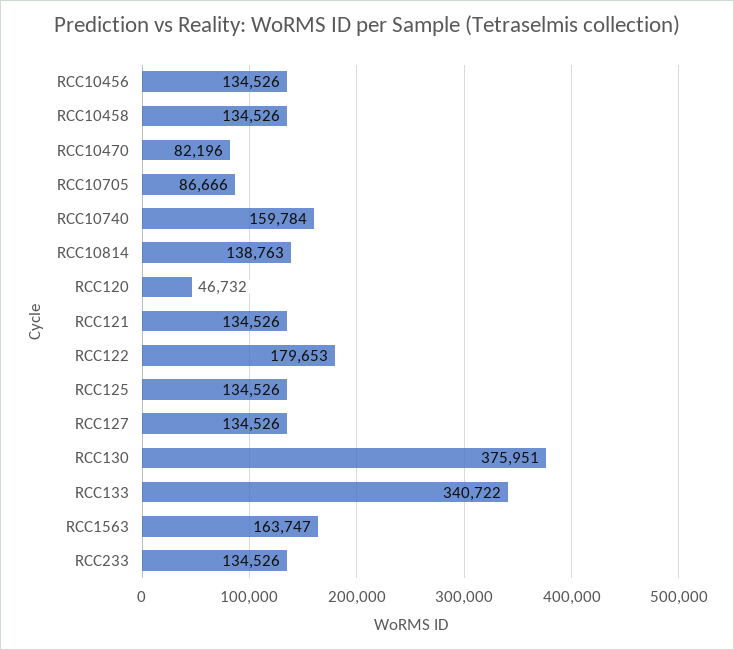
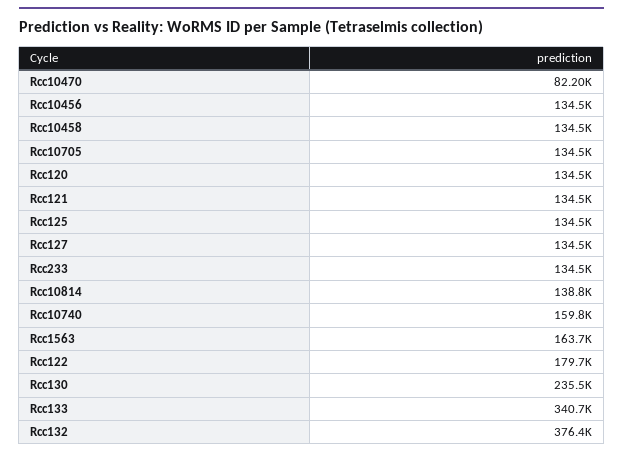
  {
    "RCC10456": 134526,
    "RCC10458": 134526,
    "RCC10470": 82196,
-   "RCC10705": 86666,
+   "RCC10705": 134500,
    "RCC10740": 159784,
    "RCC10814": 138763,
-   "RCC120": 46732,
+   "RCC120": 134500,
    "RCC121": 134526,
    "RCC122": 179653,
    "RCC125": 134526,
    "RCC127": 134526,
-   "RCC130": 375951,
+   "RCC130": 235500,
    "RCC133": 340722,
    "RCC1563": 163747,
-   "RCC233": 134526
+   "RCC233": 134526,
+   "Rcc132": 376400
  }

